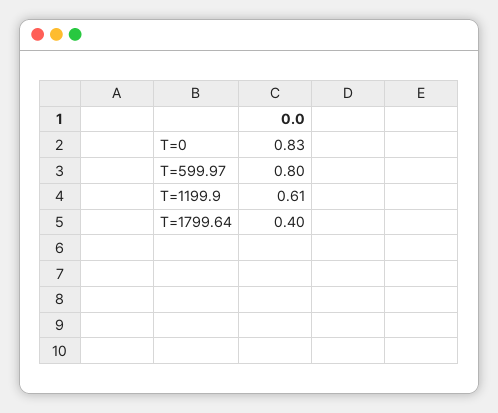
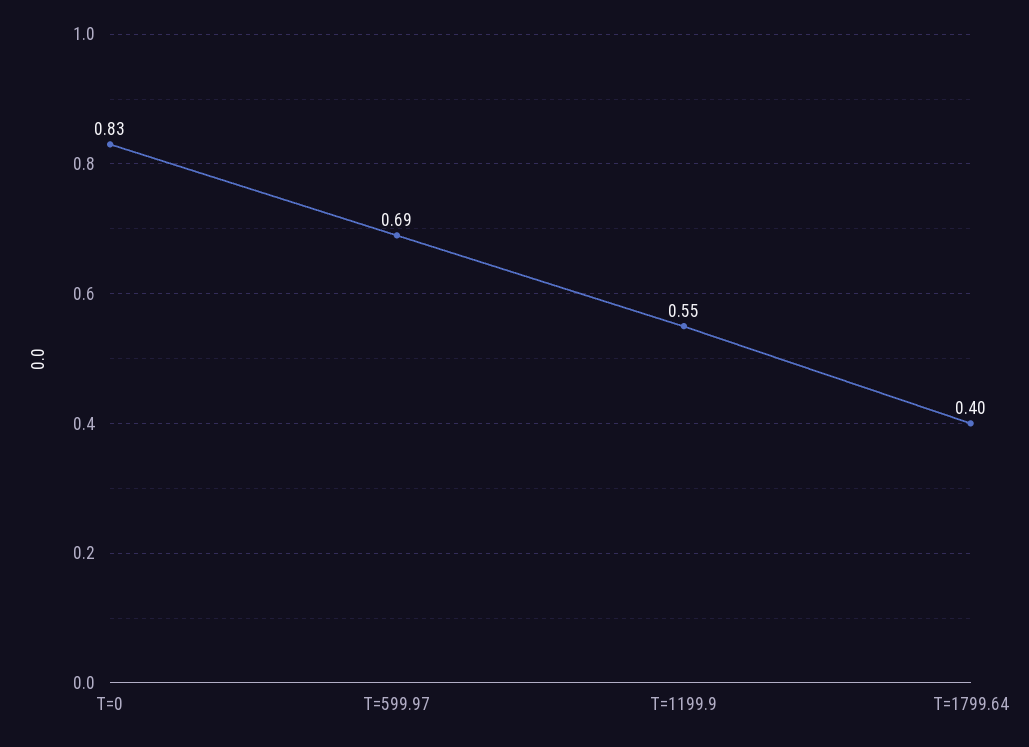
  {
    "T=0": 0.83,
-   "T=599.97": 0.8,
+   "T=599.97": 0.69,
-   "T=1199.9": 0.61,
+   "T=1199.9": 0.55,
    "T=1799.64": 0.4
  }

